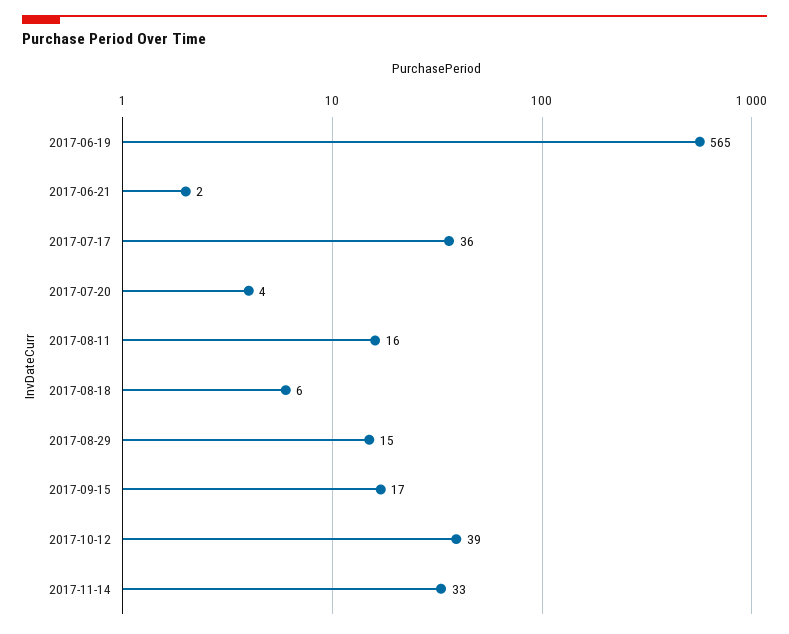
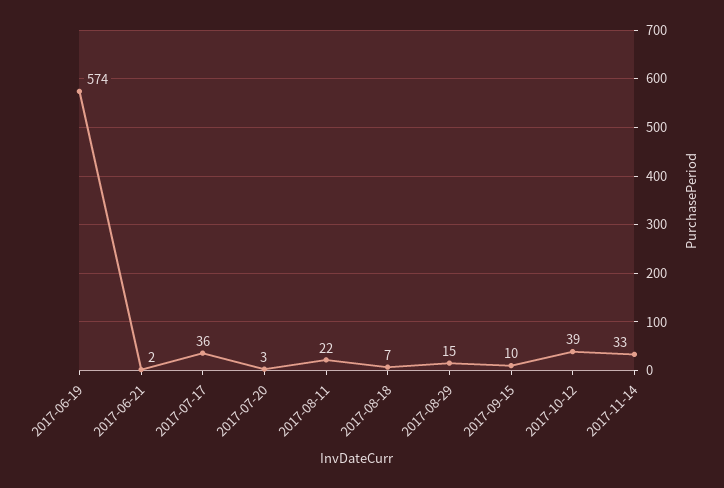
  {
-   "2017-06-19": 565,
+   "2017-06-19": 574,
    "2017-06-21": 2,
    "2017-07-17": 36,
-   "2017-07-20": 4,
+   "2017-07-20": 3,
-   "2017-08-11": 16,
+   "2017-08-11": 22,
-   "2017-08-18": 6,
+   "2017-08-18": 7,
    "2017-08-29": 15,
-   "2017-09-15": 17,
+   "2017-09-15": 10,
    "2017-10-12": 39,
    "2017-11-14": 33
  }

